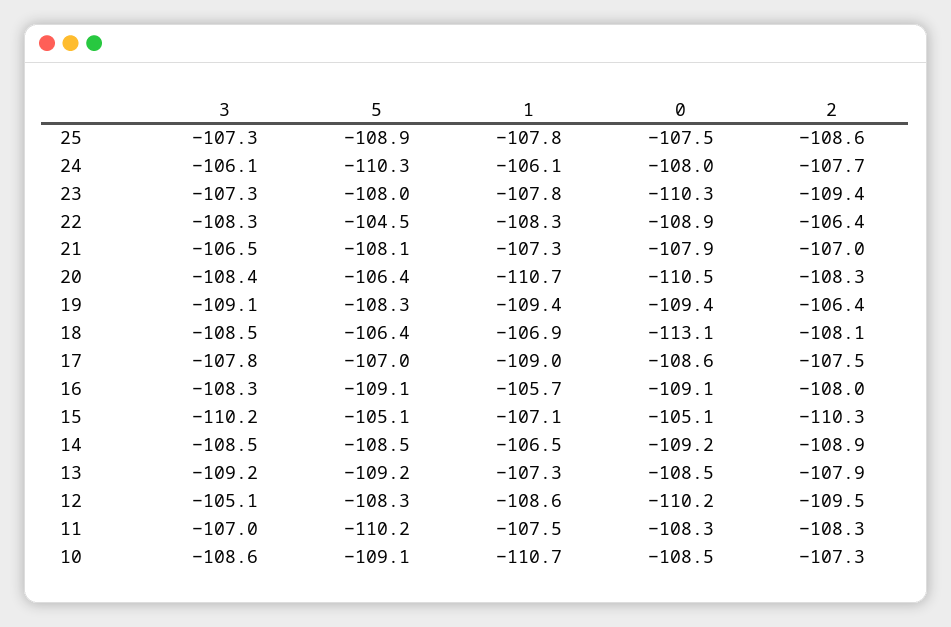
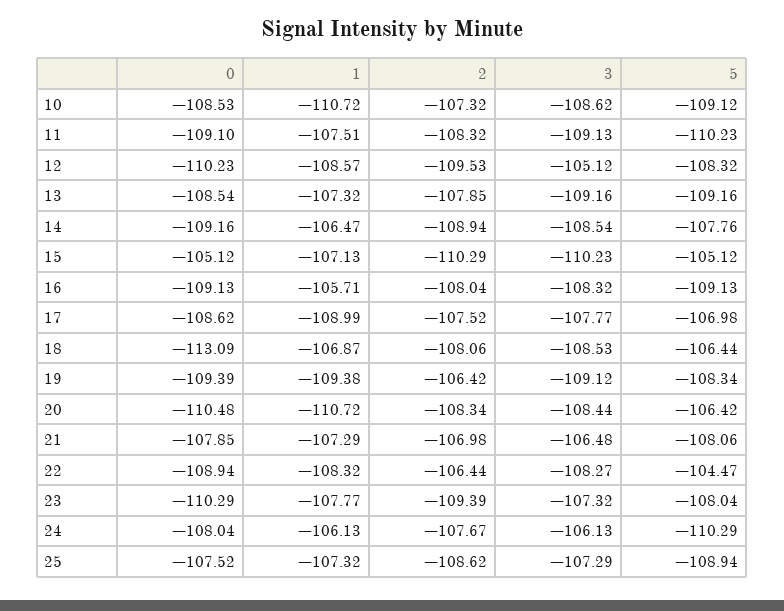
  {
    "3": {
      "25": -107.29,
      "24": -106.13,
      "23": -107.32,
      "22": -108.27,
      "21": -106.48,
      "20": -108.44,
      "19": -109.12,
      "18": -108.53,
      "17": -107.77,
      "16": -108.32,
      "15": -110.23,
      "14": -108.54,
      "13": -109.16,
      "12": -105.12,
-     "11": -107,
+     "11": -109.13,
      "10": -108.62
    },
    "5": {
      "25": -108.94,
      "24": -110.29,
      "23": -108.04,
      "22": -104.47,
      "21": -108.06,
      "20": -106.42,
      "19": -108.34,
      "18": -106.44,
      "17": -106.98,
      "16": -109.13,
      "15": -105.12,
-     "14": -108.5,
+     "14": -107.76,
      "13": -109.16,
      "12": -108.32,
      "11": -110.23,
      "10": -109.12
    },
    "1": {
-     "25": -107.8,
+     "25": -107.32,
      "24": -106.13,
      "23": -107.77,
      "22": -108.32,
      "21": -107.29,
      "20": -110.72,
      "19": -109.38,
      "18": -106.87,
      "17": -108.99,
      "16": -105.71,
      "15": -107.13,
      "14": -106.47,
      "13": -107.32,
      "12": -108.57,
      "11": -107.51,
      "10": -110.72
    },
    "0": {
      "25": -107.52,
      "24": -108.04,
      "23": -110.29,
      "22": -108.94,
      "21": -107.85,
      "20": -110.48,
      "19": -109.39,
      "18": -113.09,
      "17": -108.62,
      "16": -109.13,
      "15": -105.12,
      "14": -109.16,
      "13": -108.54,
      "12": -110.23,
-     "11": -108.3,
+     "11": -109.1,
      "10": -108.53
    },
    "2": {
      "25": -108.62,
      "24": -107.67,
      "23": -109.39,
      "22": -106.44,
      "21": -106.98,
      "20": -108.34,
      "19": -106.42,
      "18": -108.06,
      "17": -107.52,
      "16": -108.04,
      "15": -110.29,
      "14": -108.94,
      "13": -107.85,
      "12": -109.53,
      "11": -108.32,
      "10": -107.32
    }
  }

